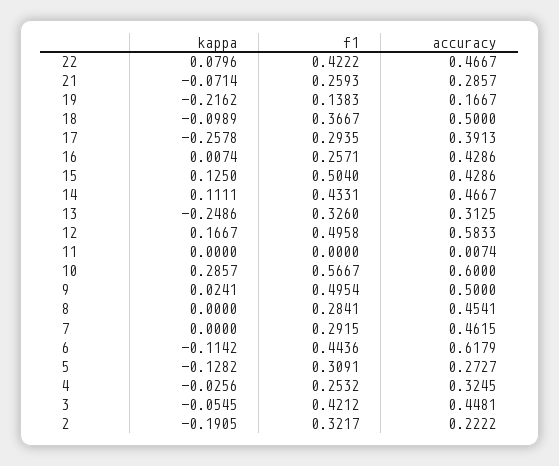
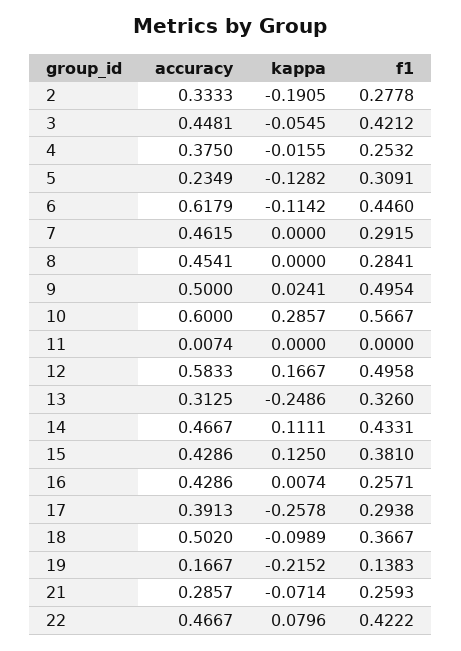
  {
    "kappa": {
      "22": 0.0796,
      "21": -0.0714,
-     "19": -0.2162,
+     "19": -0.2152,
      "18": -0.0989,
      "17": -0.2578,
      "16": 0.0074,
      "15": 0.125,
      "14": 0.1111,
      "13": -0.2486,
      "12": 0.1667,
      "11": 0,
      "10": 0.2857,
      "9": 0.0241,
      "8": 0,
      "7": 0,
      "6": -0.1142,
      "5": -0.1282,
-     "4": -0.0256,
+     "4": -0.0155,
      "3": -0.0545,
      "2": -0.1905
    },
    "f1": {
      "22": 0.4222,
      "21": 0.2593,
      "19": 0.1383,
      "18": 0.3667,
-     "17": 0.2935,
+     "17": 0.2938,
      "16": 0.2571,
-     "15": 0.504,
+     "15": 0.381,
      "14": 0.4331,
      "13": 0.326,
      "12": 0.4958,
      "11": 0,
      "10": 0.5667,
      "9": 0.4954,
      "8": 0.2841,
      "7": 0.2915,
-     "6": 0.4436,
+     "6": 0.446,
      "5": 0.3091,
      "4": 0.2532,
      "3": 0.4212,
-     "2": 0.3217
+     "2": 0.2778
    },
    "accuracy": {
      "22": 0.4667,
      "21": 0.2857,
      "19": 0.1667,
-     "18": 0.5,
+     "18": 0.502,
      "17": 0.3913,
      "16": 0.4286,
      "15": 0.4286,
      "14": 0.4667,
      "13": 0.3125,
      "12": 0.5833,
      "11": 0.0074,
      "10": 0.6,
      "9": 0.5,
      "8": 0.4541,
      "7": 0.4615,
      "6": 0.6179,
-     "5": 0.2727,
+     "5": 0.2349,
-     "4": 0.3245,
+     "4": 0.375,
      "3": 0.4481,
-     "2": 0.2222
+     "2": 0.3333
    }
  }

